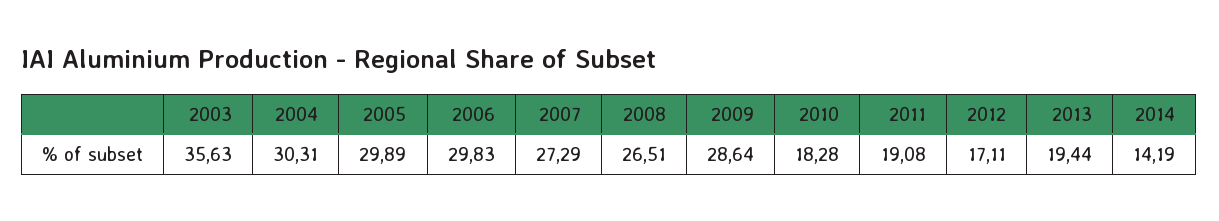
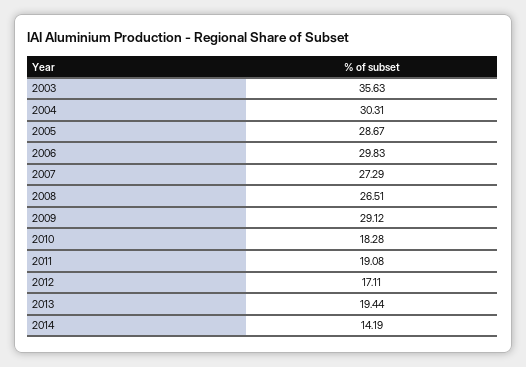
  {
    "2003": 35.63,
    "2004": 30.31,
-   "2005": 29.89,
+   "2005": 28.67,
    "2006": 29.83,
    "2007": 27.29,
    "2008": 26.51,
-   "2009": 28.64,
+   "2009": 29.12,
    "2010": 18.28,
    "2011": 19.08,
    "2012": 17.11,
    "2013": 19.44,
    "2014": 14.19
  }

